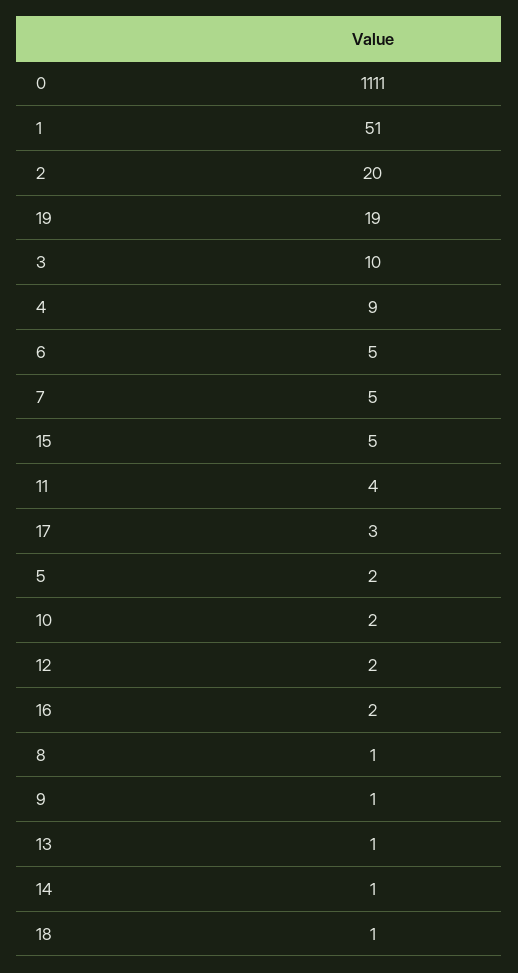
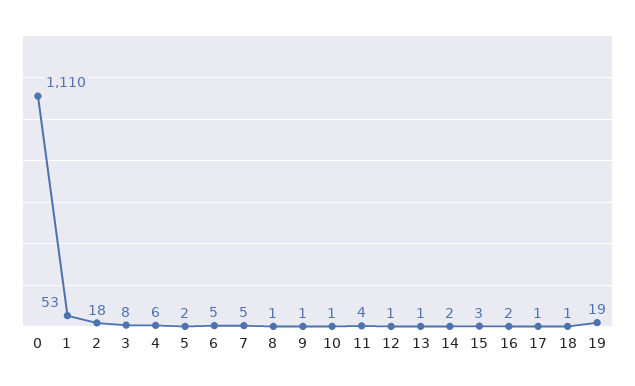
  {
-   "0": 1111,
+   "0": 1110,
-   "1": 51,
+   "1": 53,
-   "2": 20,
+   "2": 18,
    "19": 19,
-   "3": 10,
+   "3": 8,
-   "4": 9,
+   "4": 6,
    "6": 5,
    "7": 5,
-   "15": 5,
+   "15": 3,
    "11": 4,
-   "17": 3,
+   "17": 1,
    "5": 2,
-   "10": 2,
+   "10": 1,
-   "12": 2,
+   "12": 1,
    "16": 2,
    "8": 1,
    "9": 1,
    "13": 1,
-   "14": 1,
+   "14": 2,
    "18": 1
  }

